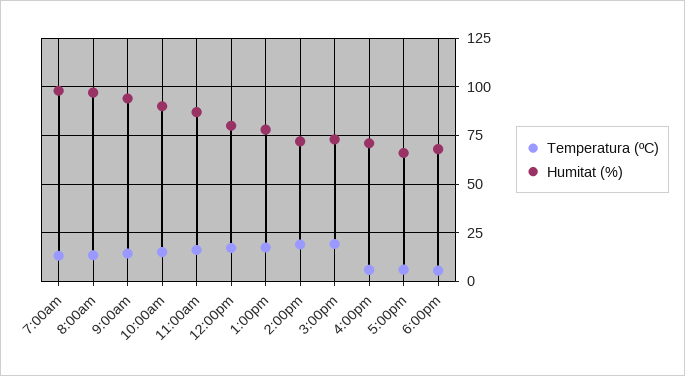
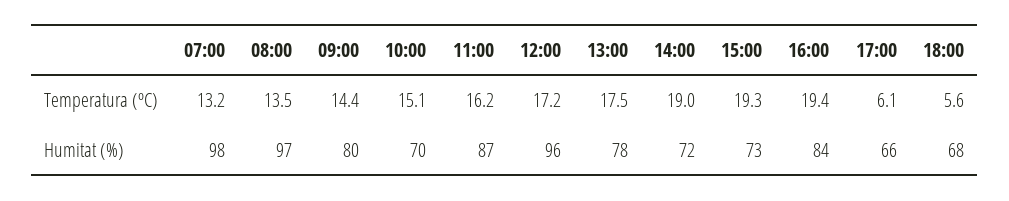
  {
    "Temperatura (ºC)": {
      "7:00am": 13.2,
      "8:00am": 13.5,
      "9:00am": 14.4,
      "10:00am": 15.1,
      "11:00am": 16.2,
      "12:00pm": 17.2,
      "1:00pm": 17.5,
      "2:00pm": 19,
      "3:00pm": 19.3,
-     "4:00pm": 5,
+     "4:00pm": 19.4,
      "5:00pm": 6.1,
      "6:00pm": 5.6
    },
    "Humitat (%)": {
      "7:00am": 98,
      "8:00am": 97,
-     "9:00am": 95,
+     "9:00am": 80,
-     "10:00am": 90,
+     "10:00am": 70,
      "11:00am": 87,
-     "12:00pm": 80,
+     "12:00pm": 96,
      "1:00pm": 78,
      "2:00pm": 72,
      "3:00pm": 73,
-     "4:00pm": 70,
+     "4:00pm": 84,
      "5:00pm": 66,
      "6:00pm": 68
    }
  }

